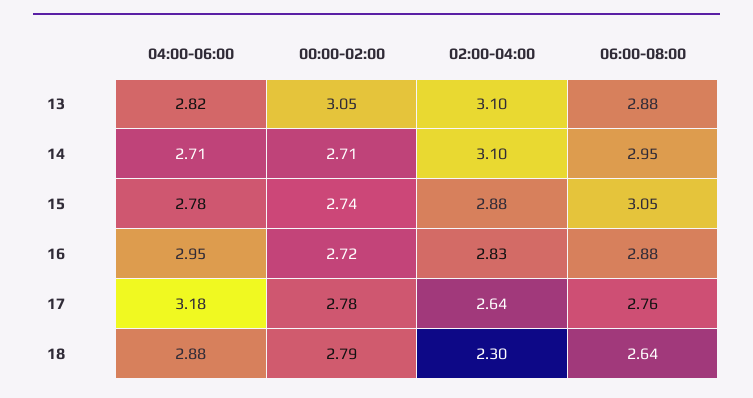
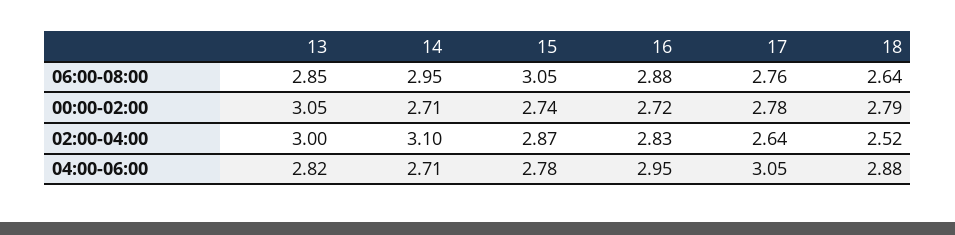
  {
    "04:00-06:00": {
      "13": 2.82,
      "14": 2.71,
      "15": 2.78,
      "16": 2.95,
-     "17": 3.18,
+     "17": 3.05,
      "18": 2.88
    },
    "00:00-02:00": {
      "13": 3.05,
      "14": 2.71,
      "15": 2.74,
      "16": 2.72,
      "17": 2.78,
      "18": 2.79
    },
    "02:00-04:00": {
-     "13": 3.1,
+     "13": 3,
      "14": 3.1,
-     "15": 2.88,
+     "15": 2.87,
      "16": 2.83,
      "17": 2.64,
-     "18": 2.3
+     "18": 2.52
    },
    "06:00-08:00": {
-     "13": 2.88,
+     "13": 2.85,
      "14": 2.95,
      "15": 3.05,
      "16": 2.88,
      "17": 2.76,
      "18": 2.64
    }
  }

